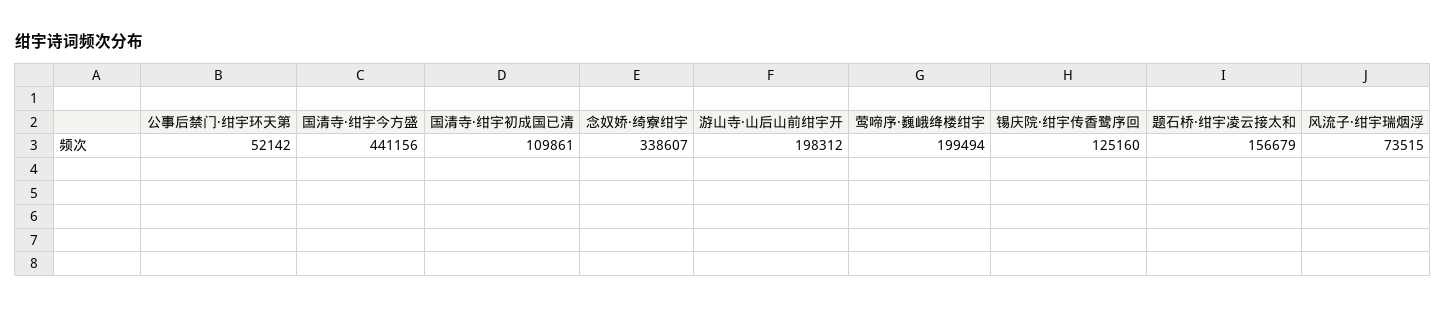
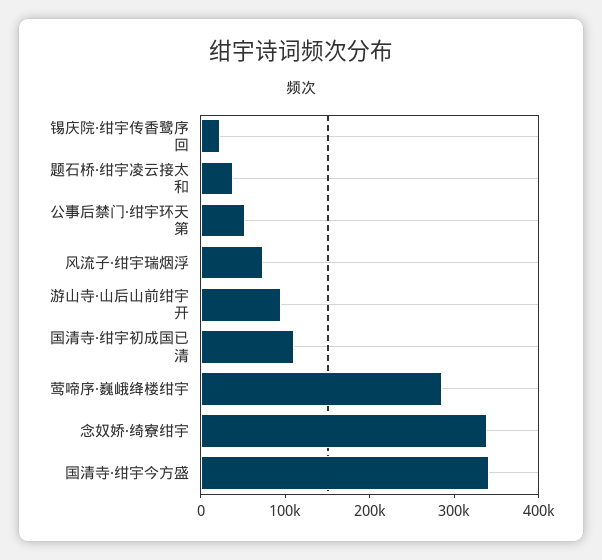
  {
    "公事后禁门·绀宇环天第": 52142,
-   "国清寺·绀宇今方盛": 441156,
+   "国清寺·绀宇今方盛": 340000,
    "国清寺·绀宇初成国已清": 109861,
    "念奴娇·绮寮绀宇": 338607,
-   "游山寺·山后山前绀宇开": 198312,
+   "游山寺·山后山前绀宇开": 100000,
-   "莺啼序·巍峨绛楼绀宇": 199494,
+   "莺啼序·巍峨绛楼绀宇": 280000,
-   "锡庆院·绀宇传香鹭序回": 125160,
+   "锡庆院·绀宇传香鹭序回": 20000,
-   "题石桥·绀宇凌云接太和": 156679,
+   "题石桥·绀宇凌云接太和": 40000,
    "风流子·绀宇瑞烟浮": 73515
  }

